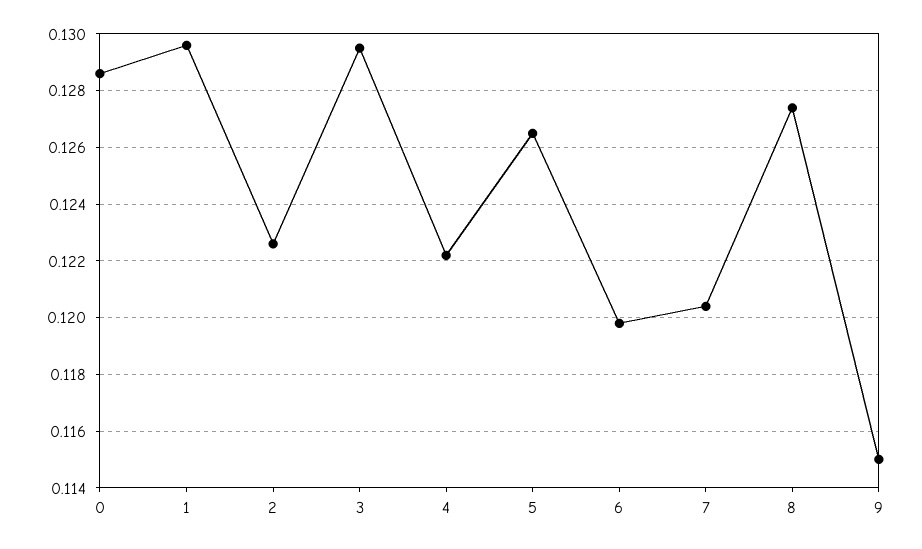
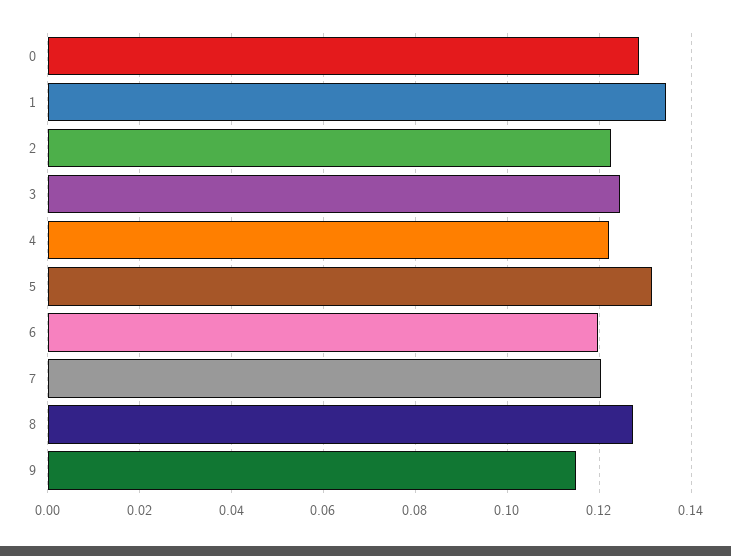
  {
    "0": 0.1285,
-   "1": 0.1295,
+   "1": 0.134,
    "2": 0.1225,
-   "3": 0.1295,
+   "3": 0.124,
    "4": 0.122,
-   "5": 0.1265,
+   "5": 0.132,
    "6": 0.12,
    "7": 0.1205,
    "8": 0.1275,
    "9": 0.115
  }

